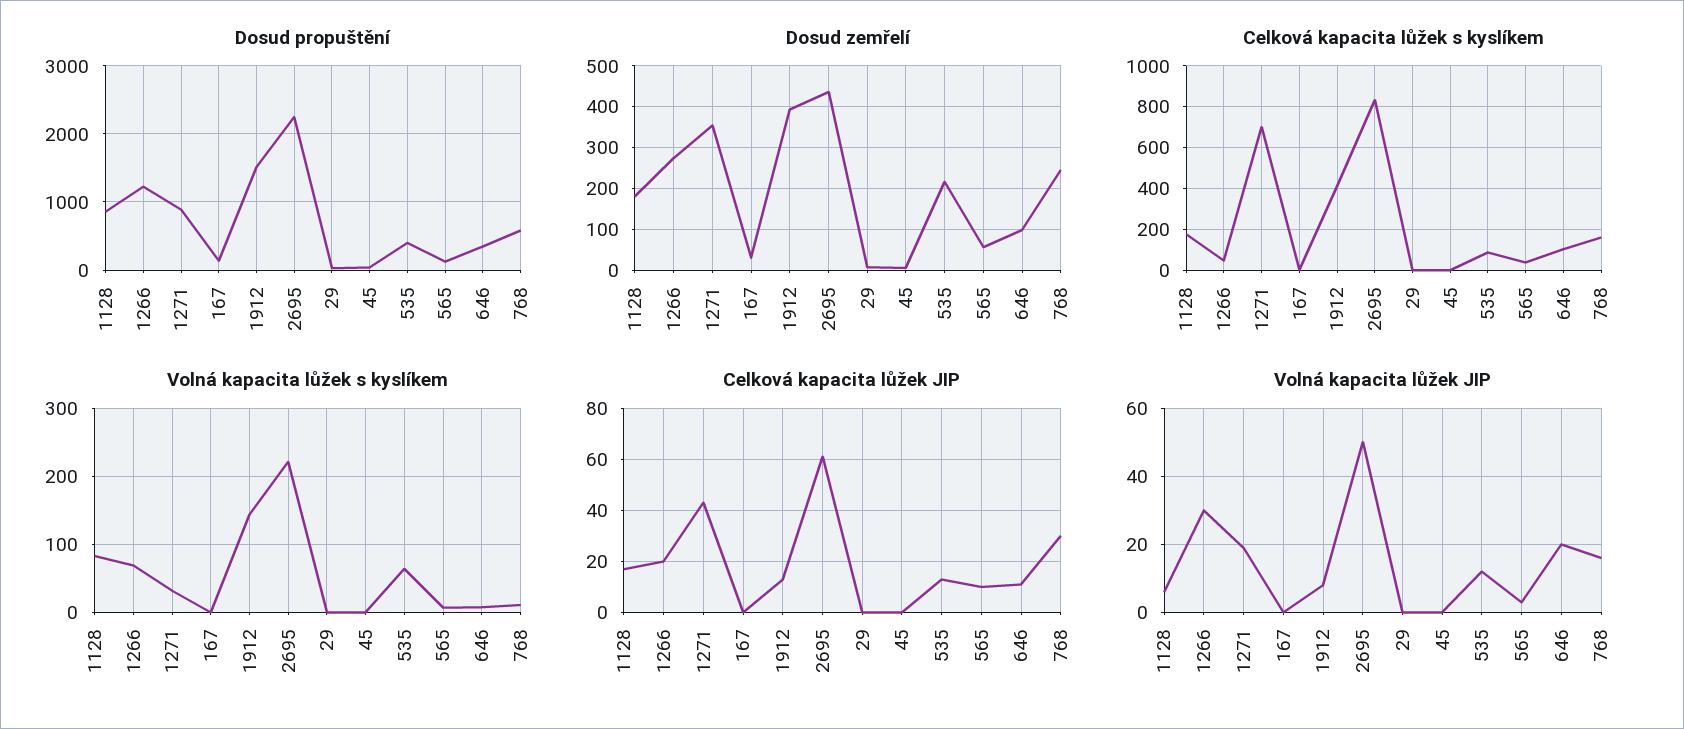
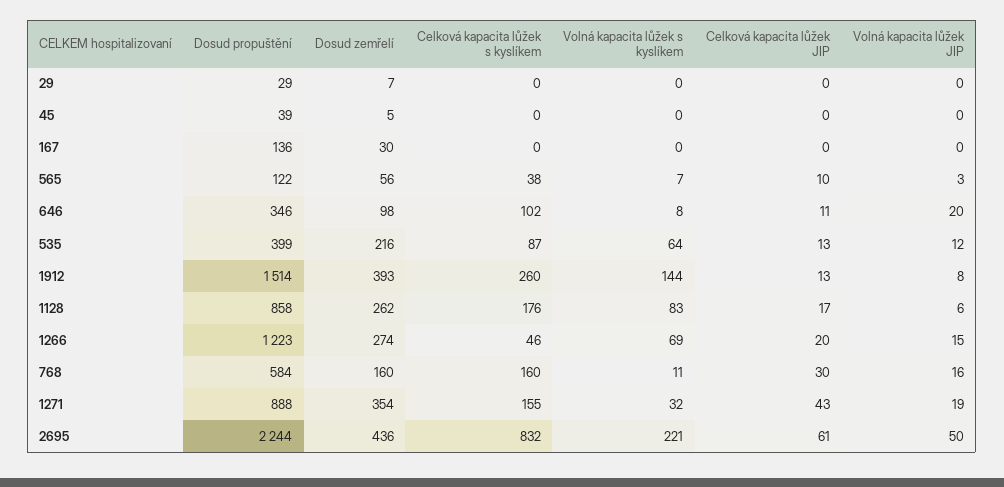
  {
    "Dosud propuštění": {
      "1128": 858,
      "1266": 1223,
      "1271": 888,
      "167": 136,
      "1912": 1514,
      "2695": 2244,
      "29": 29,
      "45": 39,
      "535": 399,
      "565": 122,
      "646": 346,
      "768": 584
    },
    "Dosud zemřelí": {
-     "1128": 180,
+     "1128": 262,
      "1266": 274,
      "1271": 354,
      "167": 30,
      "1912": 393,
      "2695": 436,
      "29": 7,
      "45": 5,
      "535": 216,
      "565": 56,
      "646": 98,
-     "768": 240
+     "768": 160
    },
    "Celková kapacita lůžek s kyslíkem": {
      "1128": 176,
      "1266": 46,
-     "1271": 700,
+     "1271": 155,
      "167": 0,
-     "1912": 400,
+     "1912": 260,
      "2695": 832,
      "29": 0,
      "45": 0,
      "535": 87,
      "565": 38,
      "646": 102,
      "768": 160
    },
    "Volná kapacita lůžek s kyslíkem": {
      "1128": 83,
      "1266": 69,
      "1271": 32,
      "167": 0,
      "1912": 144,
      "2695": 221,
      "29": 0,
      "45": 0,
      "535": 64,
      "565": 7,
      "646": 8,
      "768": 11
    },
    "Celková kapacita lůžek JIP": {
      "1128": 17,
      "1266": 20,
      "1271": 43,
      "167": 0,
      "1912": 13,
      "2695": 61,
      "29": 0,
      "45": 0,
      "535": 13,
      "565": 10,
      "646": 11,
      "768": 30
    },
    "Volná kapacita lůžek JIP": {
      "1128": 6,
-     "1266": 30,
+     "1266": 15,
      "1271": 19,
      "167": 0,
      "1912": 8,
      "2695": 50,
      "29": 0,
      "45": 0,
      "535": 12,
      "565": 3,
      "646": 20,
      "768": 16
    }
  }

